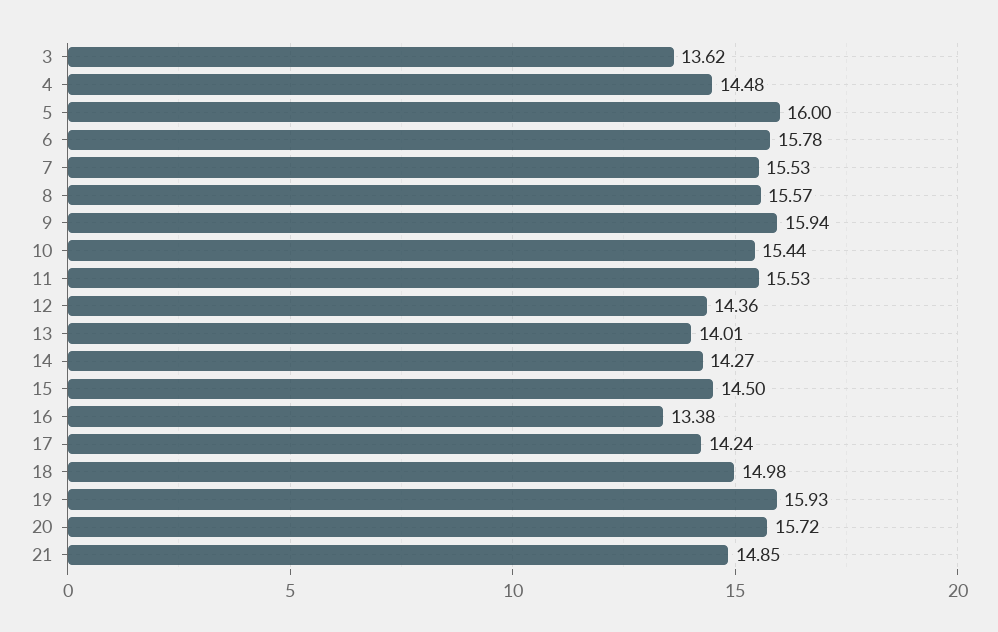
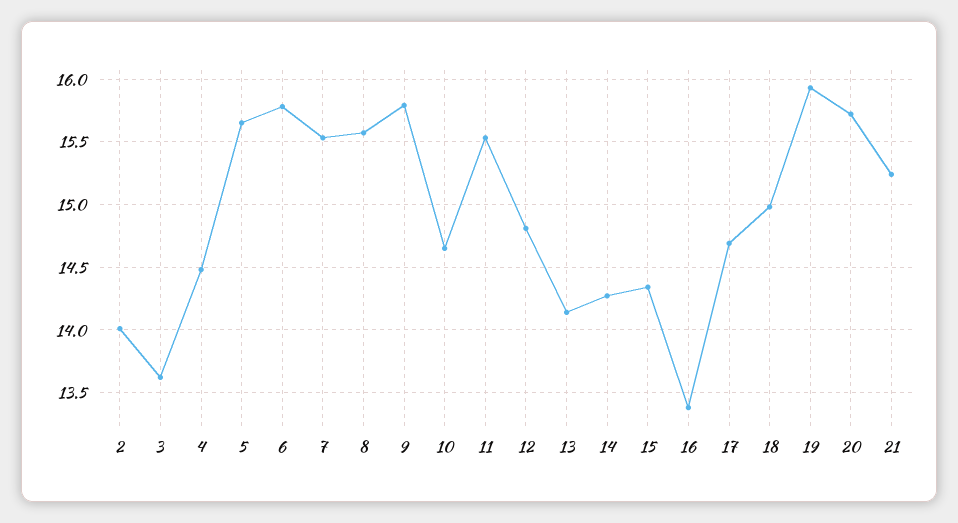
  {
    "3": 13.62,
    "4": 14.48,
-   "5": 16,
+   "5": 15.65,
    "6": 15.78,
    "7": 15.53,
    "8": 15.57,
-   "9": 15.94,
+   "9": 15.8,
-   "10": 15.44,
+   "10": 14.65,
    "11": 15.53,
-   "12": 14.36,
+   "12": 14.8,
-   "13": 14.01,
+   "13": 14.15,
    "14": 14.27,
-   "15": 14.5,
+   "15": 14.35,
    "16": 13.38,
-   "17": 14.24,
+   "17": 14.7,
    "18": 14.98,
    "19": 15.93,
    "20": 15.72,
-   "21": 14.85
+   "21": 15.25,
+   "2": 14
  }

